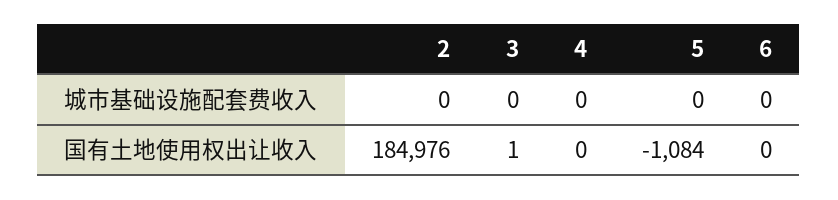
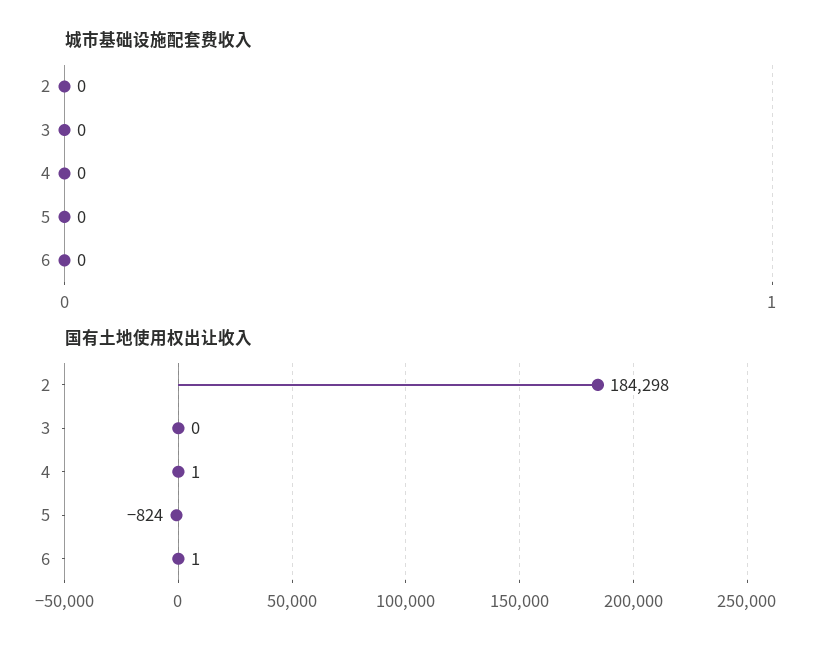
  {
    "城市基础设施配套费收入": {
      "2": 0,
      "3": 0,
      "4": 0,
      "5": 0,
      "6": 0
    },
    "国有土地使用权出让收入": {
-     "2": 184976,
+     "2": 184298,
-     "3": 1,
+     "3": 0,
-     "4": 0,
+     "4": 1,
-     "5": -1084,
+     "5": -824,
-     "6": 0
+     "6": 1
    }
  }

